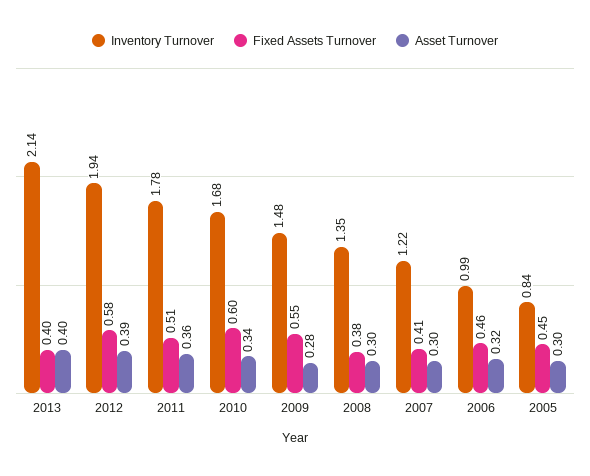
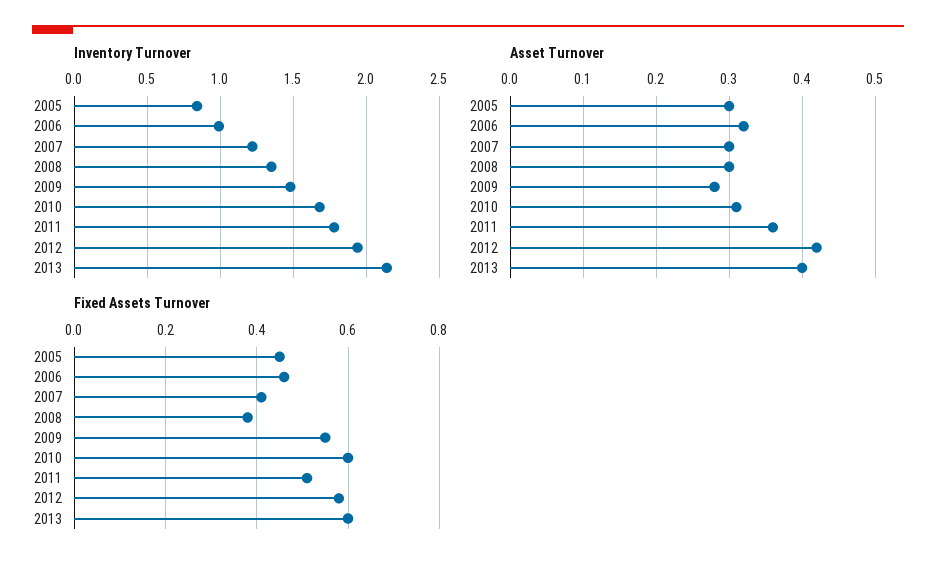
  {
    "Inventory Turnover": {
      "2013": 2.14,
      "2012": 1.94,
      "2011": 1.78,
      "2010": 1.68,
      "2009": 1.48,
      "2008": 1.35,
      "2007": 1.22,
      "2006": 0.99,
      "2005": 0.84
    },
    "Fixed Assets Turnover": {
-     "2013": 0.4,
+     "2013": 0.6,
      "2012": 0.58,
      "2011": 0.51,
      "2010": 0.6,
      "2009": 0.55,
      "2008": 0.38,
      "2007": 0.41,
      "2006": 0.46,
      "2005": 0.45
    },
    "Asset Turnover": {
      "2013": 0.4,
-     "2012": 0.39,
+     "2012": 0.42,
      "2011": 0.36,
-     "2010": 0.34,
+     "2010": 0.31,
      "2009": 0.28,
      "2008": 0.3,
      "2007": 0.3,
      "2006": 0.32,
      "2005": 0.3
    }
  }

